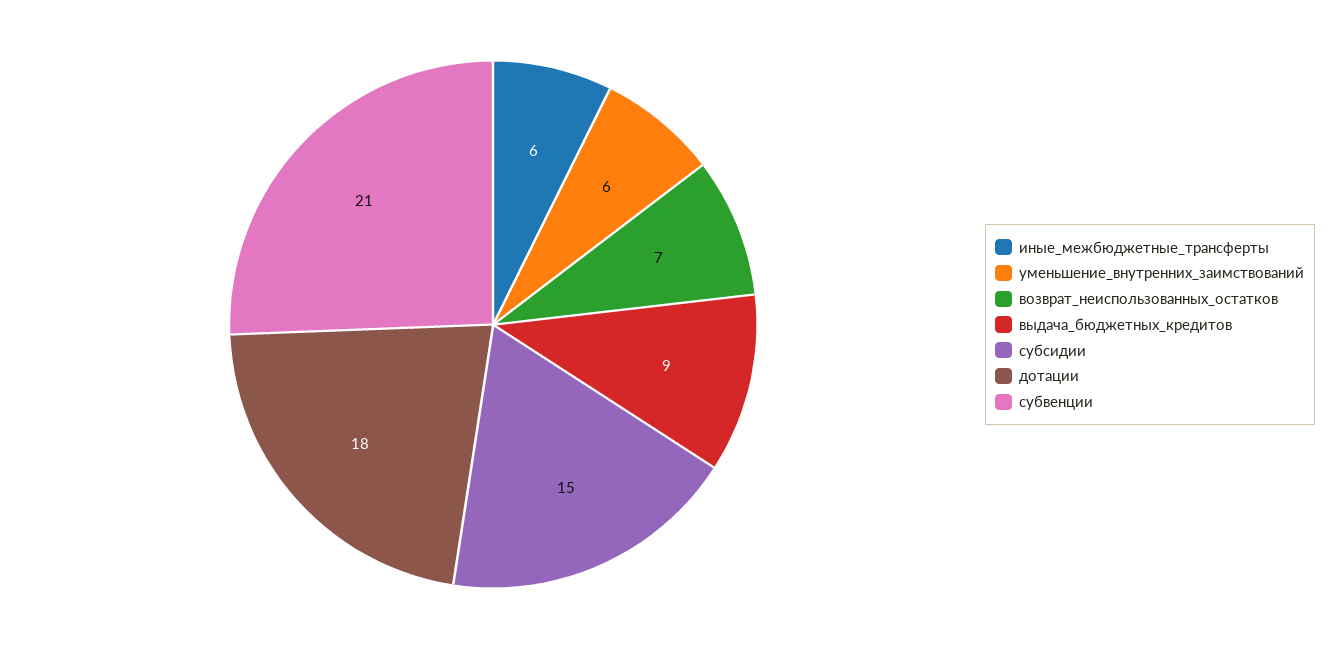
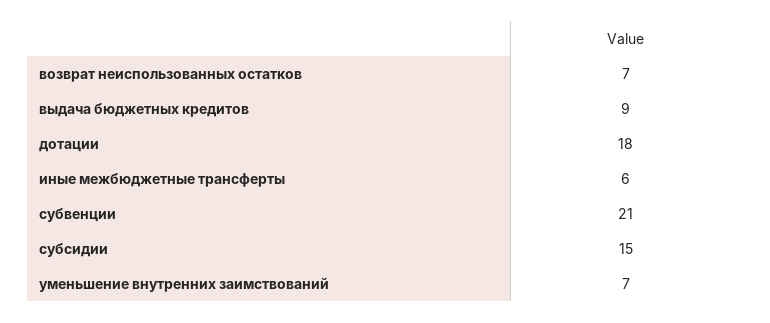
  {
    "иные_межбюджетные_трансферты": 6,
-   "уменьшение_внутренних_заимствований": 6,
+   "уменьшение_внутренних_заимствований": 7,
    "возврат_неиспользованных_остатков": 7,
    "выдача_бюджетных_кредитов": 9,
    "субсидии": 15,
    "дотации": 18,
    "субвенции": 21
  }

